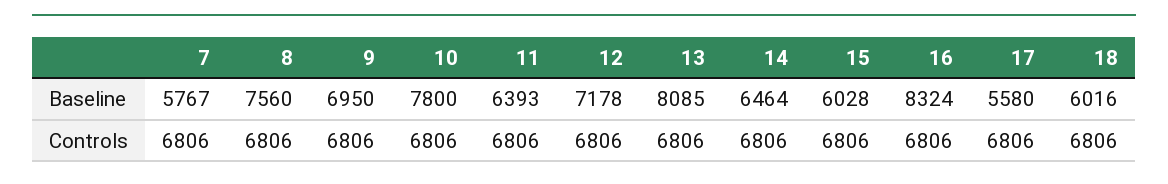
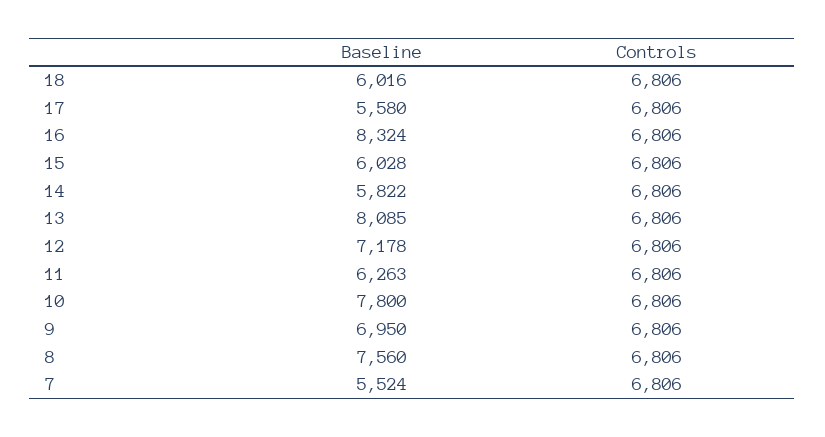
  {
    "7": {
-     "Baseline": 5767,
+     "Baseline": 5524,
      "Controls": 6806
    },
    "8": {
      "Baseline": 7560,
      "Controls": 6806
    },
    "9": {
      "Baseline": 6950,
      "Controls": 6806
    },
    "10": {
      "Baseline": 7800,
      "Controls": 6806
    },
    "11": {
-     "Baseline": 6393,
+     "Baseline": 6263,
      "Controls": 6806
    },
    "12": {
      "Baseline": 7178,
      "Controls": 6806
    },
    "13": {
      "Baseline": 8085,
      "Controls": 6806
    },
    "14": {
-     "Baseline": 6464,
+     "Baseline": 5822,
      "Controls": 6806
    },
    "15": {
      "Baseline": 6028,
      "Controls": 6806
    },
    "16": {
      "Baseline": 8324,
      "Controls": 6806
    },
    "17": {
      "Baseline": 5580,
      "Controls": 6806
    },
    "18": {
      "Baseline": 6016,
      "Controls": 6806
    }
  }

